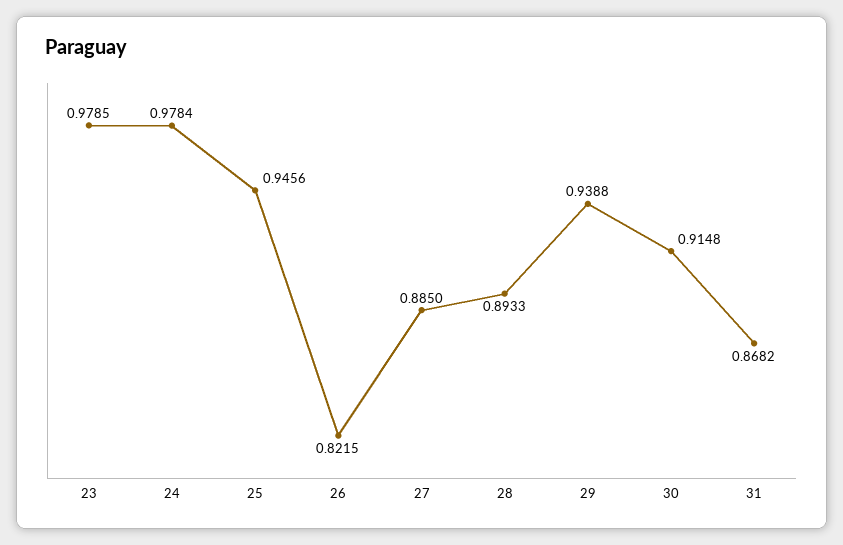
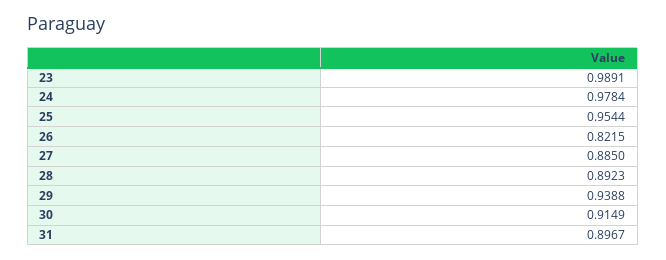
  {
-   "23": 0.9785,
+   "23": 0.9891,
    "24": 0.9784,
-   "25": 0.9456,
+   "25": 0.9544,
    "26": 0.8215,
    "27": 0.885,
-   "28": 0.8933,
+   "28": 0.8923,
    "29": 0.9388,
-   "30": 0.9148,
+   "30": 0.9149,
-   "31": 0.8682
+   "31": 0.8967
  }

